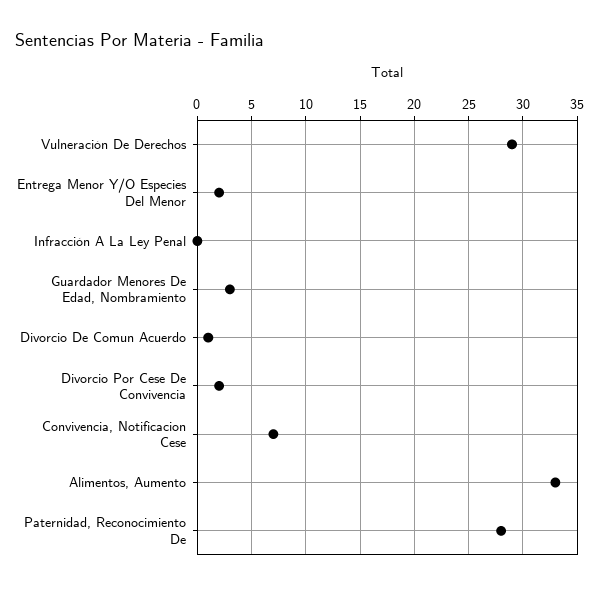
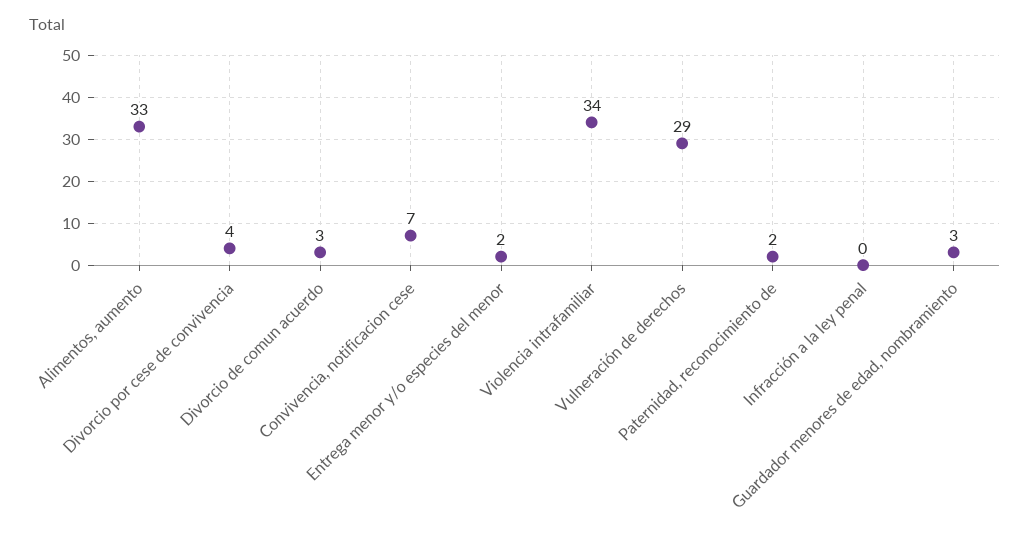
  {
    "Vulneración De Derechos": 29,
    "Entrega Menor Y/O Especies Del Menor": 2,
    "Infracción A La Ley Penal": 0,
    "Guardador Menores De Edad, Nombramiento": 3,
-   "Divorcio De Comun Acuerdo": 1,
+   "Divorcio De Comun Acuerdo": 3,
-   "Divorcio Por Cese De Convivencia": 2,
+   "Divorcio Por Cese De Convivencia": 4,
    "Convivencia, Notificacion Cese": 7,
    "Alimentos, Aumento": 33,
-   "Paternidad, Reconocimiento De": 28
+   "Paternidad, Reconocimiento De": 2,
+   "Violencia intrafamiliar": 34
  }

